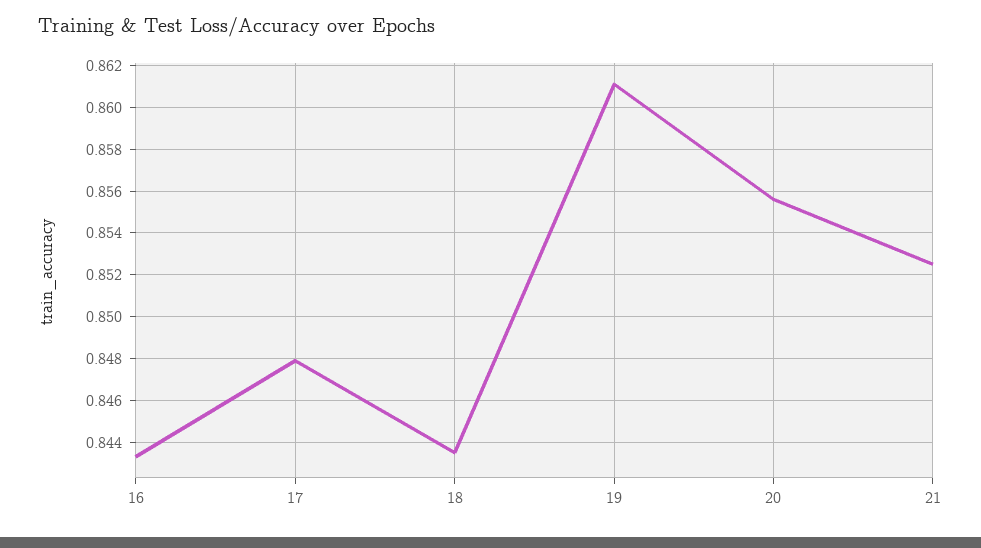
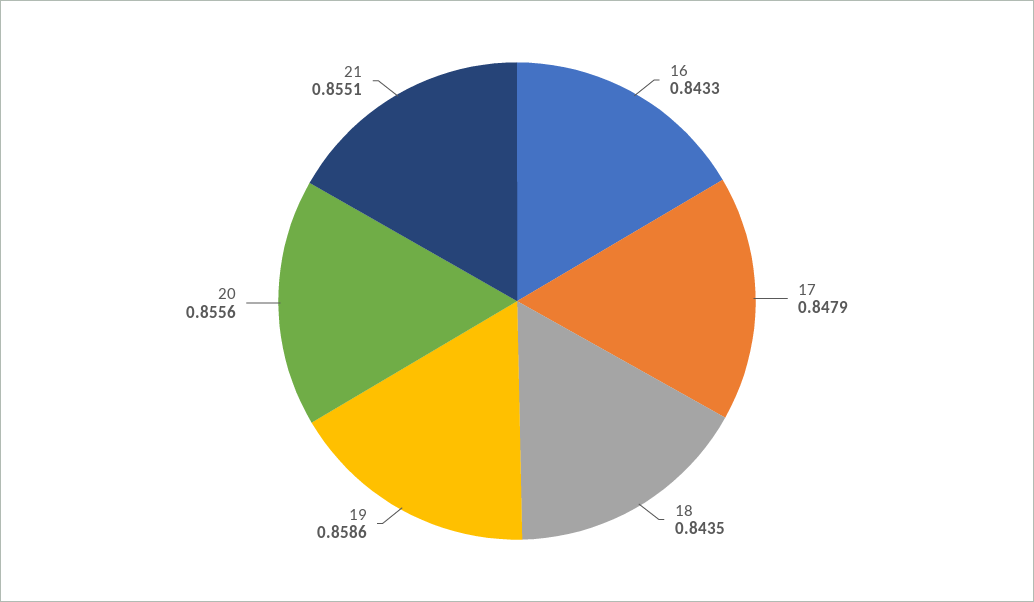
  {
    "16": 0.8433,
    "17": 0.8479,
    "18": 0.8435,
-   "19": 0.861,
+   "19": 0.8586,
    "20": 0.8556,
-   "21": 0.8525
+   "21": 0.8551
  }

